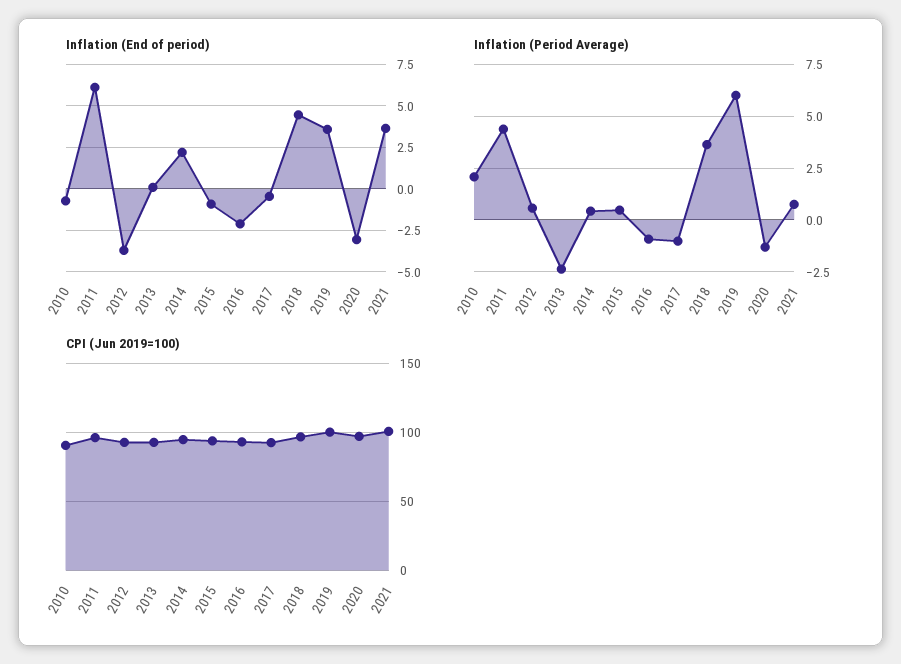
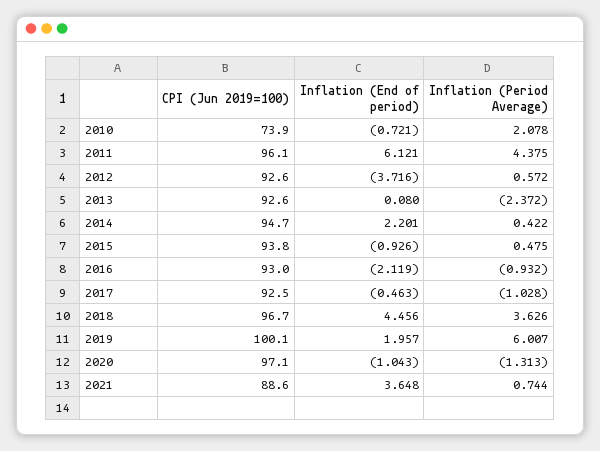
  {
    "Inflation (End of period)": {
      "2010": -0.721,
      "2011": 6.121,
      "2012": -3.716,
      "2013": 0.08,
      "2014": 2.201,
      "2015": -0.926,
      "2016": -2.119,
      "2017": -0.463,
      "2018": 4.456,
-     "2019": 3.5,
+     "2019": 1.957,
-     "2020": -3,
+     "2020": -1.043,
      "2021": 3.648
    },
    "Inflation (Period Average)": {
      "2010": 2.078,
      "2011": 4.375,
      "2012": 0.572,
      "2013": -2.372,
      "2014": 0.422,
      "2015": 0.475,
      "2016": -0.932,
      "2017": -1.028,
      "2018": 3.626,
      "2019": 6.007,
      "2020": -1.313,
      "2021": 0.744
    },
    "CPI (Jun 2019=100)": {
-     "2010": 90,
+     "2010": 73.9,
      "2011": 96.1,
      "2012": 92.6,
      "2013": 92.6,
      "2014": 94.7,
      "2015": 93.8,
      "2016": 93,
      "2017": 92.5,
      "2018": 96.7,
      "2019": 100.1,
      "2020": 97.1,
-     "2021": 100
+     "2021": 88.6
    }
  }

